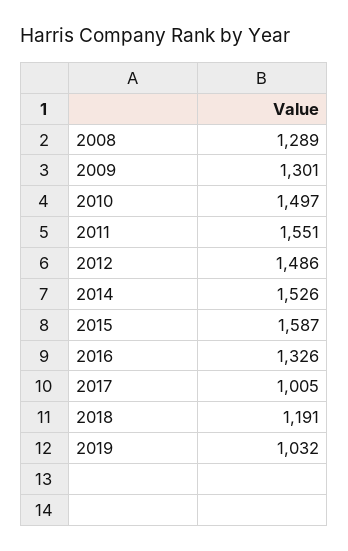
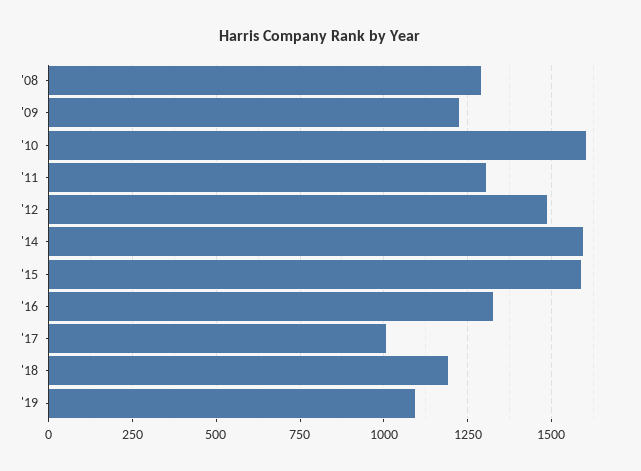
  {
    "2008": 1289,
-   "2009": 1301,
+   "2009": 1225,
-   "2010": 1497,
+   "2010": 1600,
-   "2011": 1551,
+   "2011": 1300,
    "2012": 1486,
-   "2014": 1526,
+   "2014": 1600,
    "2015": 1587,
    "2016": 1326,
    "2017": 1005,
    "2018": 1191,
-   "2019": 1032
+   "2019": 1100
  }

